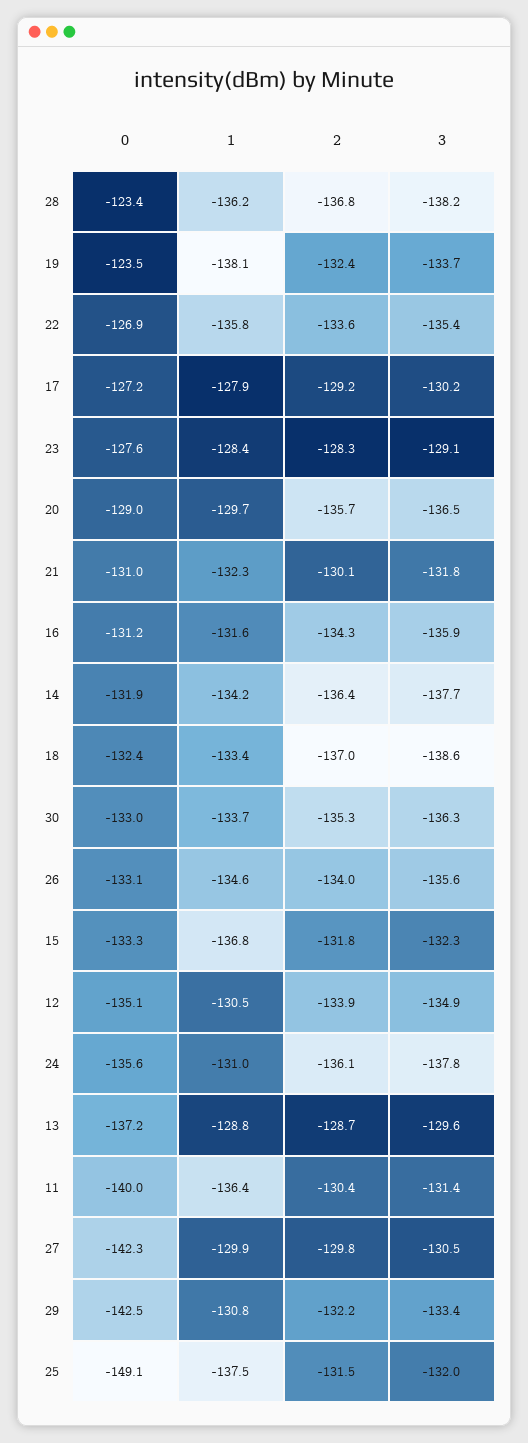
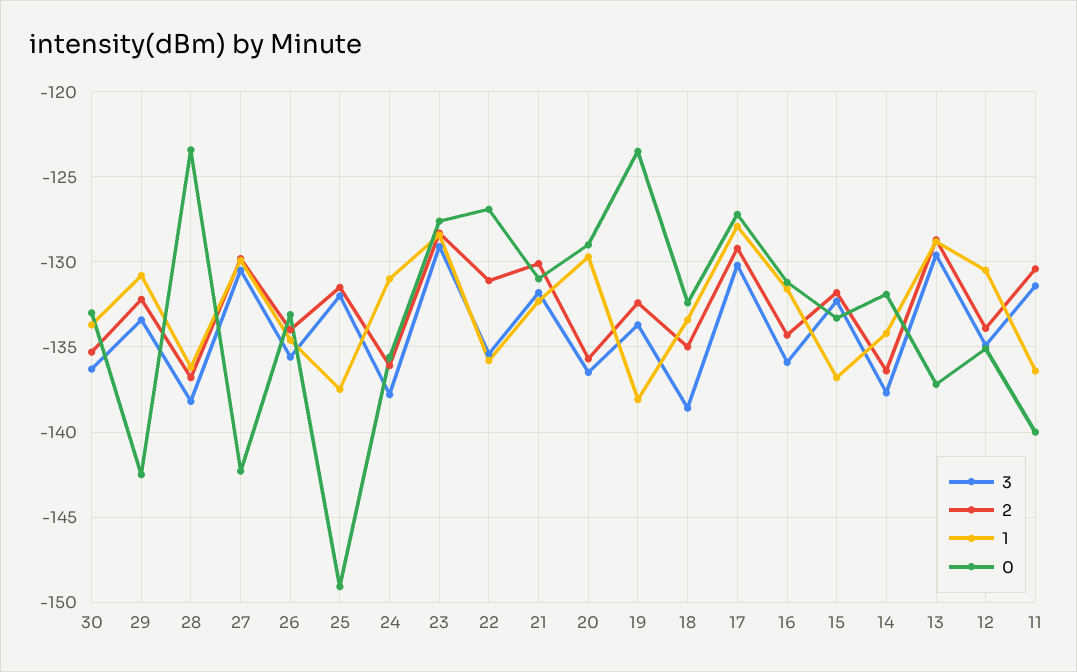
  {
    "0": {
      "28": -123.4,
      "19": -123.5,
      "22": -126.9,
      "17": -127.2,
      "23": -127.6,
      "20": -129,
      "21": -131,
      "16": -131.2,
      "14": -131.9,
      "18": -132.4,
      "30": -133,
      "26": -133.1,
      "15": -133.3,
      "12": -135.1,
      "24": -135.6,
      "13": -137.2,
      "11": -140,
      "27": -142.3,
      "29": -142.5,
      "25": -149.1
    },
    "1": {
      "28": -136.2,
      "19": -138.1,
      "22": -135.8,
      "17": -127.9,
      "23": -128.4,
      "20": -129.7,
      "21": -132.3,
      "16": -131.6,
      "14": -134.2,
      "18": -133.4,
      "30": -133.7,
      "26": -134.6,
      "15": -136.8,
      "12": -130.5,
      "24": -131,
      "13": -128.8,
      "11": -136.4,
      "27": -129.9,
      "29": -130.8,
      "25": -137.5
    },
    "2": {
      "28": -136.8,
      "19": -132.4,
-     "22": -133.6,
+     "22": -131,
      "17": -129.2,
      "23": -128.3,
      "20": -135.7,
      "21": -130.1,
      "16": -134.3,
      "14": -136.4,
-     "18": -137,
+     "18": -135,
      "30": -135.3,
      "26": -134,
      "15": -131.8,
      "12": -133.9,
      "24": -136.1,
      "13": -128.7,
      "11": -130.4,
      "27": -129.8,
      "29": -132.2,
      "25": -131.5
    },
    "3": {
      "28": -138.2,
      "19": -133.7,
      "22": -135.4,
      "17": -130.2,
      "23": -129.1,
      "20": -136.5,
      "21": -131.8,
      "16": -135.9,
      "14": -137.7,
      "18": -138.6,
      "30": -136.3,
      "26": -135.6,
      "15": -132.3,
      "12": -134.9,
      "24": -137.8,
      "13": -129.6,
      "11": -131.4,
      "27": -130.5,
      "29": -133.4,
      "25": -132
    }
  }

